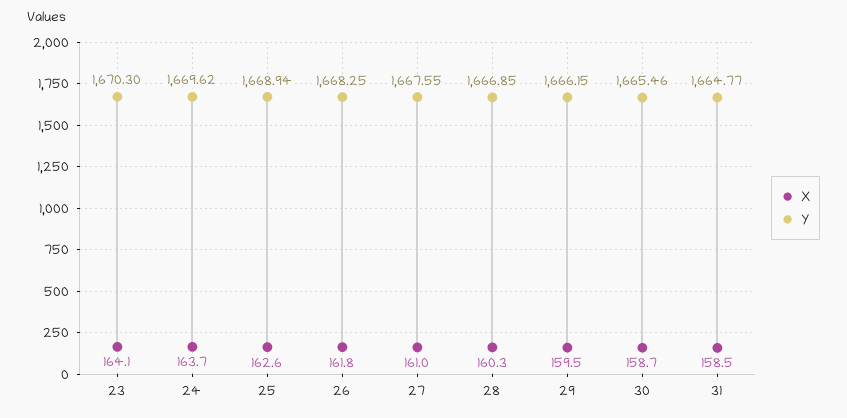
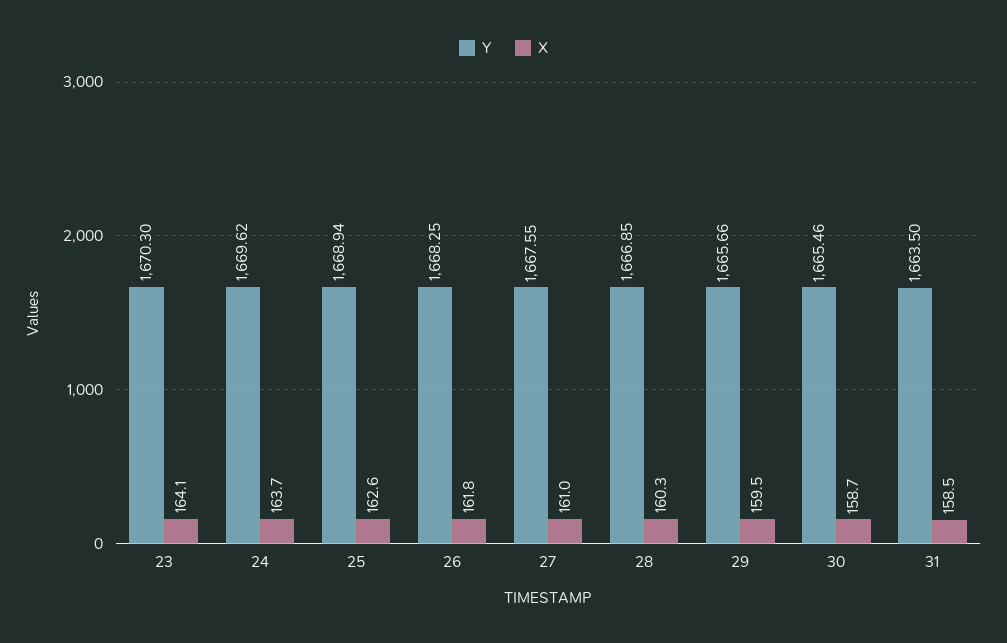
  {
    "X": {
      "23": 164.1,
      "24": 163.7,
      "25": 162.6,
      "26": 161.8,
      "27": 161,
      "28": 160.3,
      "29": 159.5,
      "30": 158.7,
      "31": 158.5
    },
    "Y": {
      "23": 1670.3,
      "24": 1669.62,
      "25": 1668.94,
      "26": 1668.25,
      "27": 1667.55,
      "28": 1666.85,
-     "29": 1666.15,
+     "29": 1665.66,
      "30": 1665.46,
-     "31": 1664.77
+     "31": 1663.5
    }
  }

